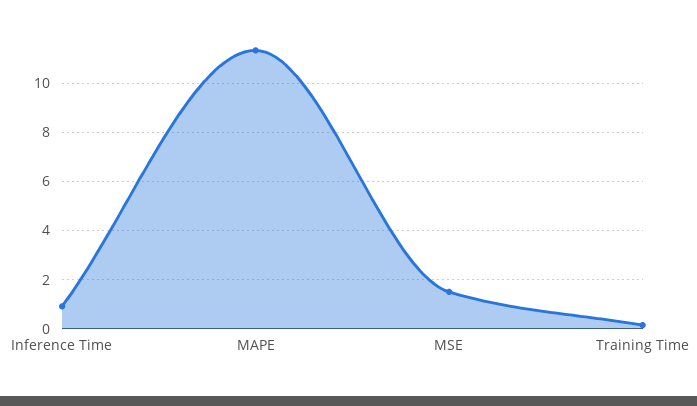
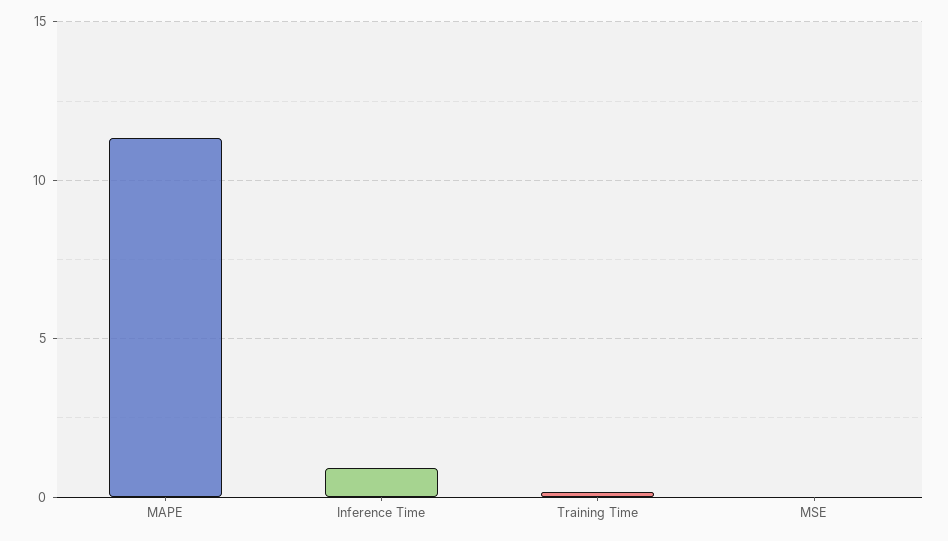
  {
    "Inference Time": 1,
    "MAPE": 11.25,
-   "MSE": 1.5,
+   "MSE": 0,
    "Training Time": 0.25
  }

